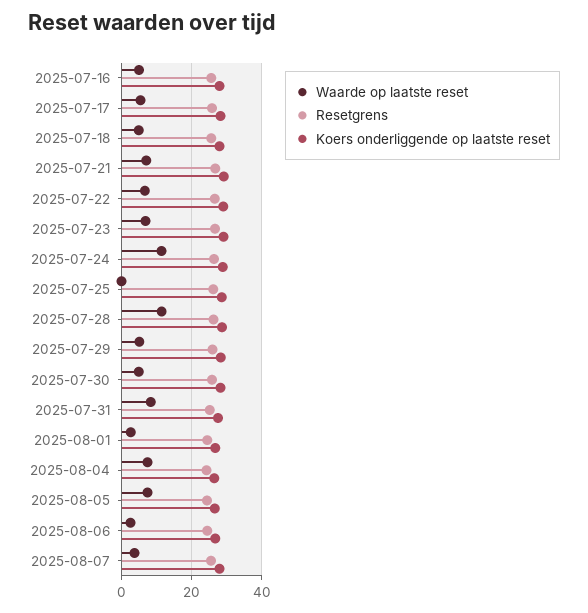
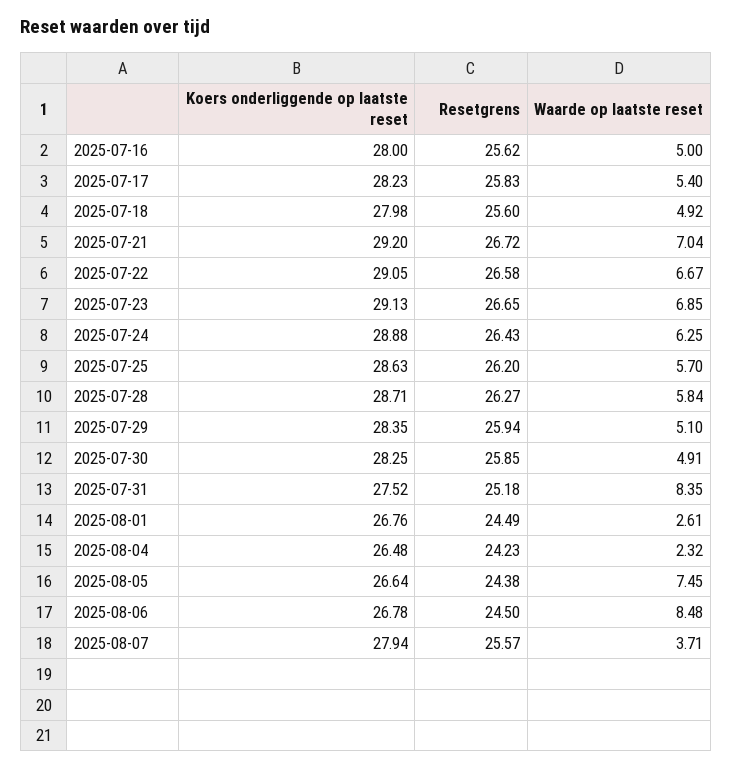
  {
    "Waarde op laatste reset": {
      "2025-07-16": 5,
      "2025-07-17": 5.4,
      "2025-07-18": 4.92,
      "2025-07-21": 7.04,
      "2025-07-22": 6.67,
      "2025-07-23": 6.85,
-     "2025-07-24": 12,
+     "2025-07-24": 6.25,
-     "2025-07-25": 0,
+     "2025-07-25": 5.7,
-     "2025-07-28": 12,
+     "2025-07-28": 5.84,
      "2025-07-29": 5.1,
      "2025-07-30": 4.91,
      "2025-07-31": 8.35,
      "2025-08-01": 2.61,
-     "2025-08-04": 8,
+     "2025-08-04": 2.32,
      "2025-08-05": 7.45,
-     "2025-08-06": 2,
+     "2025-08-06": 8.48,
      "2025-08-07": 3.71
    },
    "Resetgrens": {
      "2025-07-16": 25.62,
      "2025-07-17": 25.83,
      "2025-07-18": 25.6,
      "2025-07-21": 26.72,
      "2025-07-22": 26.58,
      "2025-07-23": 26.65,
      "2025-07-24": 26.43,
      "2025-07-25": 26.2,
      "2025-07-28": 26.27,
      "2025-07-29": 25.94,
      "2025-07-30": 25.85,
      "2025-07-31": 25.18,
      "2025-08-01": 24.49,
      "2025-08-04": 24.23,
      "2025-08-05": 24.38,
      "2025-08-06": 24.5,
      "2025-08-07": 25.57
    },
    "Koers onderliggende op laatste reset": {
      "2025-07-16": 28,
      "2025-07-17": 28.23,
      "2025-07-18": 27.98,
      "2025-07-21": 29.2,
      "2025-07-22": 29.05,
      "2025-07-23": 29.13,
      "2025-07-24": 28.88,
      "2025-07-25": 28.63,
      "2025-07-28": 28.71,
      "2025-07-29": 28.35,
      "2025-07-30": 28.25,
      "2025-07-31": 27.52,
      "2025-08-01": 26.76,
      "2025-08-04": 26.48,
      "2025-08-05": 26.64,
      "2025-08-06": 26.78,
      "2025-08-07": 27.94
    }
  }

